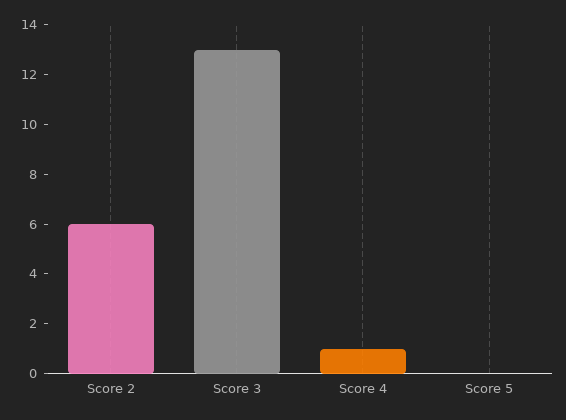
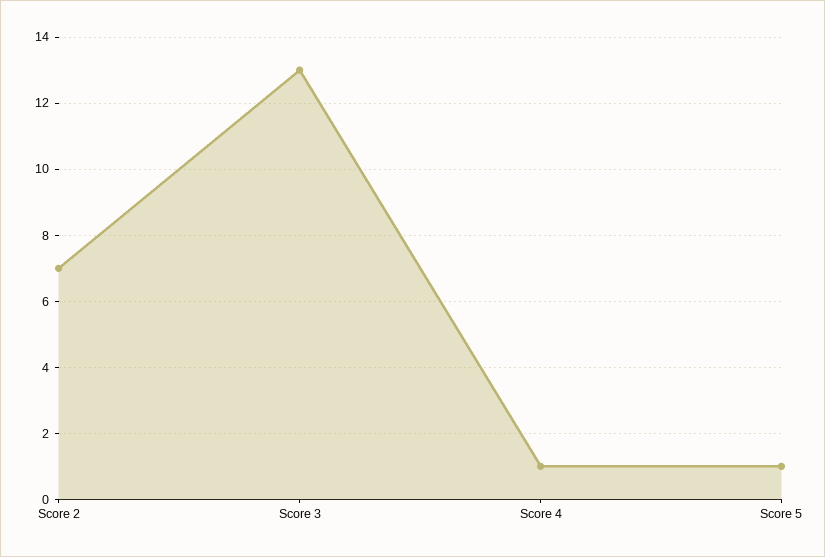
  {
-   "Score 2": 6,
+   "Score 2": 7,
    "Score 3": 13,
    "Score 4": 1,
-   "Score 5": 0
+   "Score 5": 1
  }

